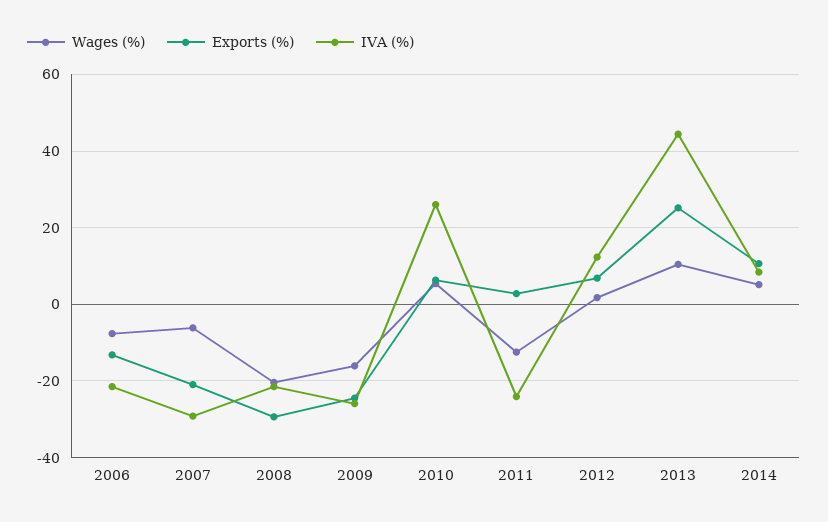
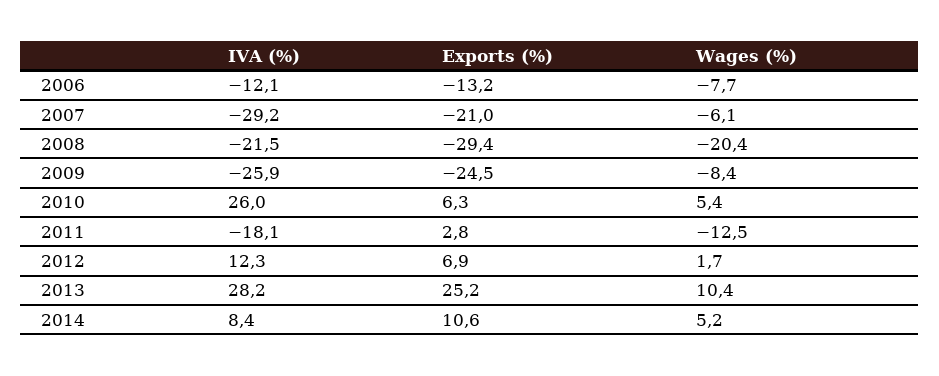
  {
    "Wages (%)": {
      "2006": -7.7,
      "2007": -6.1,
      "2008": -20.4,
-     "2009": -16,
+     "2009": -8.4,
      "2010": 5.4,
      "2011": -12.5,
      "2012": 1.7,
      "2013": 10.4,
      "2014": 5.2
    },
    "Exports (%)": {
      "2006": -13.2,
      "2007": -21,
      "2008": -29.4,
      "2009": -24.5,
      "2010": 6.3,
      "2011": 2.8,
      "2012": 6.9,
      "2013": 25.2,
      "2014": 10.6
    },
    "IVA (%)": {
-     "2006": -22,
+     "2006": -12.1,
      "2007": -29.2,
      "2008": -21.5,
      "2009": -25.9,
      "2010": 26,
-     "2011": -24,
+     "2011": -18.1,
      "2012": 12.3,
-     "2013": 44,
+     "2013": 28.2,
      "2014": 8.4
    }
  }

